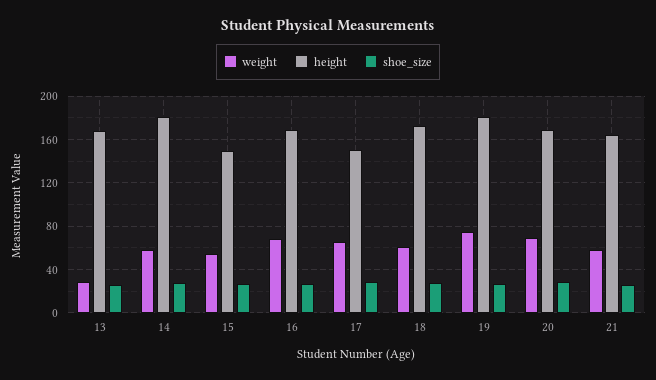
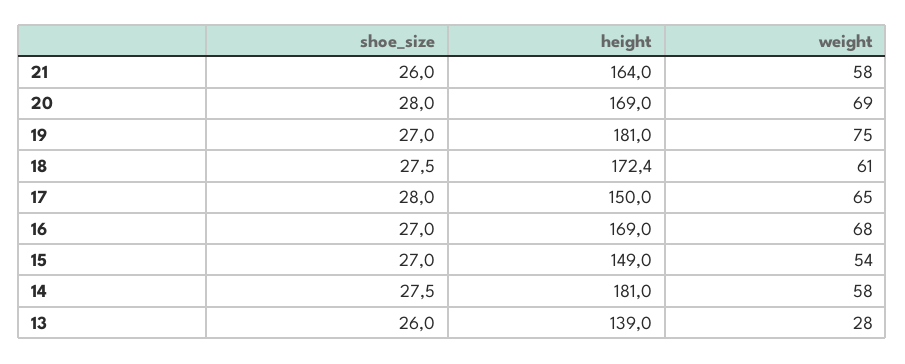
  {
    "weight": {
      "13": 28,
      "14": 58,
      "15": 54,
      "16": 68,
      "17": 65,
      "18": 61,
      "19": 75,
      "20": 69,
      "21": 58
    },
    "height": {
-     "13": 170,
+     "13": 139,
      "14": 181,
      "15": 149,
      "16": 169,
      "17": 150,
      "18": 172.4,
      "19": 181,
      "20": 169,
      "21": 164
    },
    "shoe_size": {
      "13": 26,
      "14": 27.5,
      "15": 27,
      "16": 27,
      "17": 28,
      "18": 27.5,
      "19": 27,
      "20": 28,
      "21": 26
    }
  }

